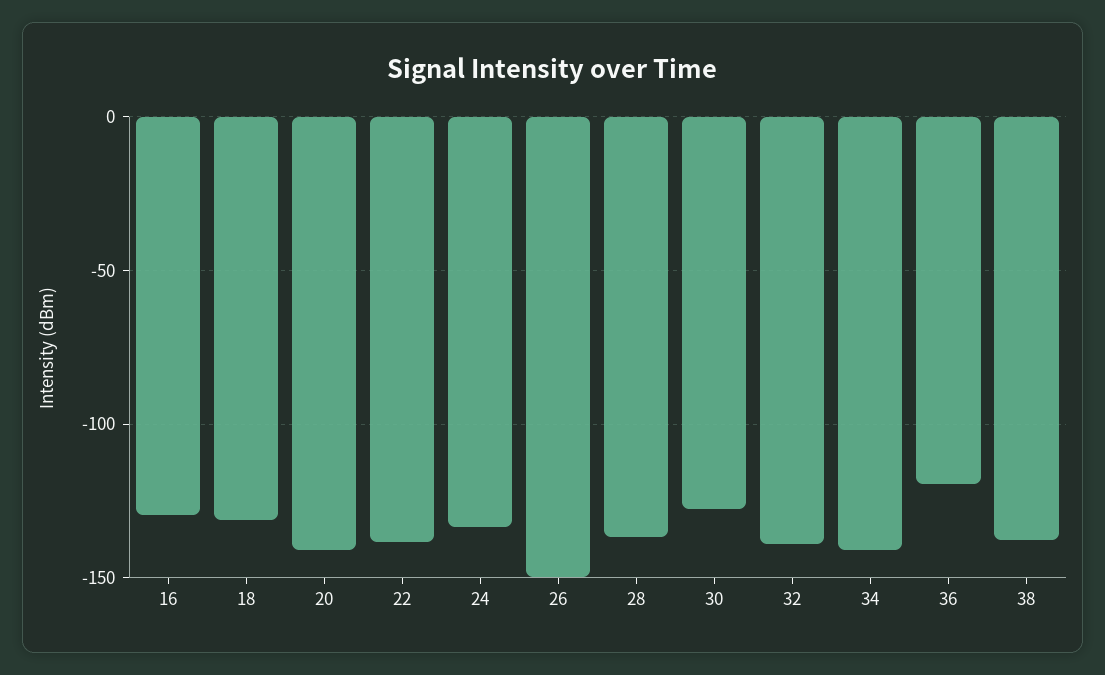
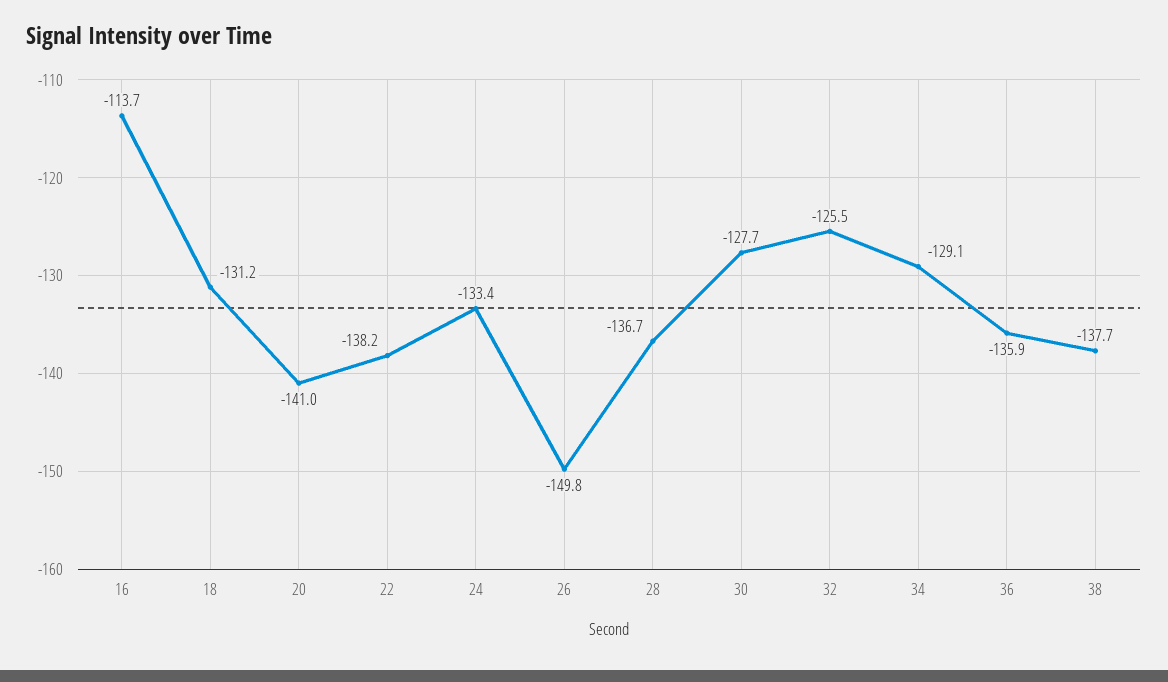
  {
-   "16": -130,
+   "16": -113.7,
    "18": -131.2,
    "20": -141,
    "22": -138.2,
    "24": -133.4,
    "26": -149.8,
    "28": -136.7,
    "30": -127.7,
-   "32": -140,
+   "32": -125.5,
-   "34": -140,
+   "34": -129.1,
-   "36": -120,
+   "36": -135.9,
    "38": -137.7
  }

